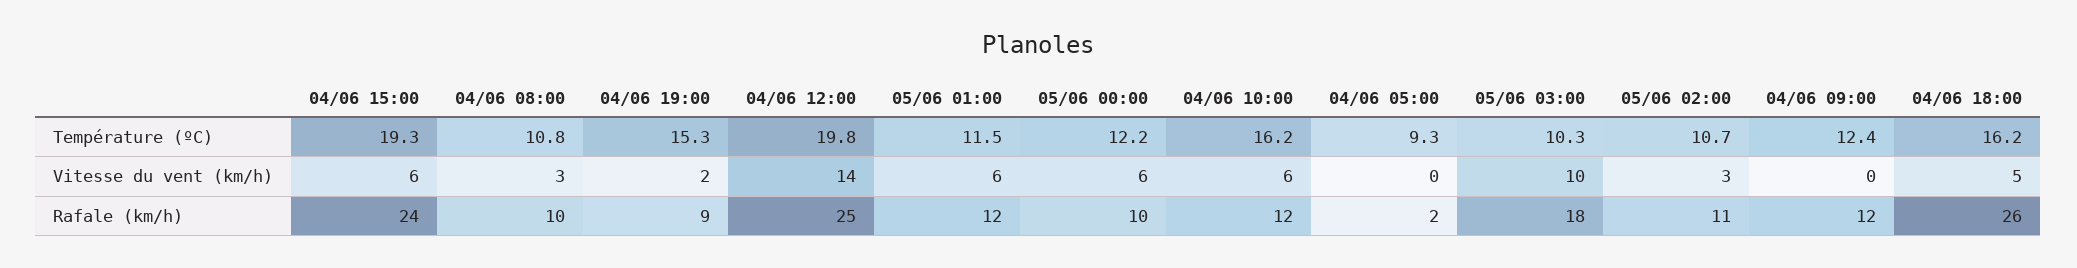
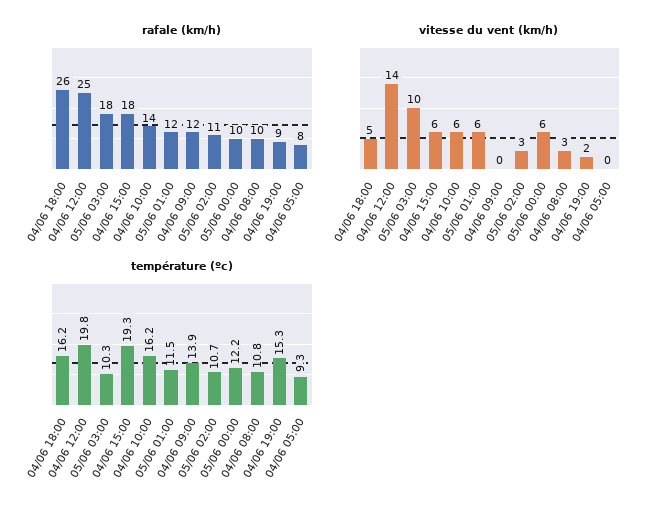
  {
    "Température (ºC)": {
      "04/06 15:00": 19.3,
      "04/06 08:00": 10.8,
      "04/06 19:00": 15.3,
      "04/06 12:00": 19.8,
      "05/06 01:00": 11.5,
      "05/06 00:00": 12.2,
      "04/06 10:00": 16.2,
      "04/06 05:00": 9.3,
      "05/06 03:00": 10.3,
      "05/06 02:00": 10.7,
-     "04/06 09:00": 12.4,
+     "04/06 09:00": 13.9,
      "04/06 18:00": 16.2
    },
    "Vitesse du vent (km/h)": {
      "04/06 15:00": 6,
      "04/06 08:00": 3,
      "04/06 19:00": 2,
      "04/06 12:00": 14,
      "05/06 01:00": 6,
      "05/06 00:00": 6,
      "04/06 10:00": 6,
      "04/06 05:00": 0,
      "05/06 03:00": 10,
      "05/06 02:00": 3,
      "04/06 09:00": 0,
      "04/06 18:00": 5
    },
    "Rafale (km/h)": {
-     "04/06 15:00": 24,
+     "04/06 15:00": 18,
      "04/06 08:00": 10,
      "04/06 19:00": 9,
      "04/06 12:00": 25,
      "05/06 01:00": 12,
      "05/06 00:00": 10,
-     "04/06 10:00": 12,
+     "04/06 10:00": 14,
-     "04/06 05:00": 2,
+     "04/06 05:00": 8,
      "05/06 03:00": 18,
      "05/06 02:00": 11,
      "04/06 09:00": 12,
      "04/06 18:00": 26
    }
  }

